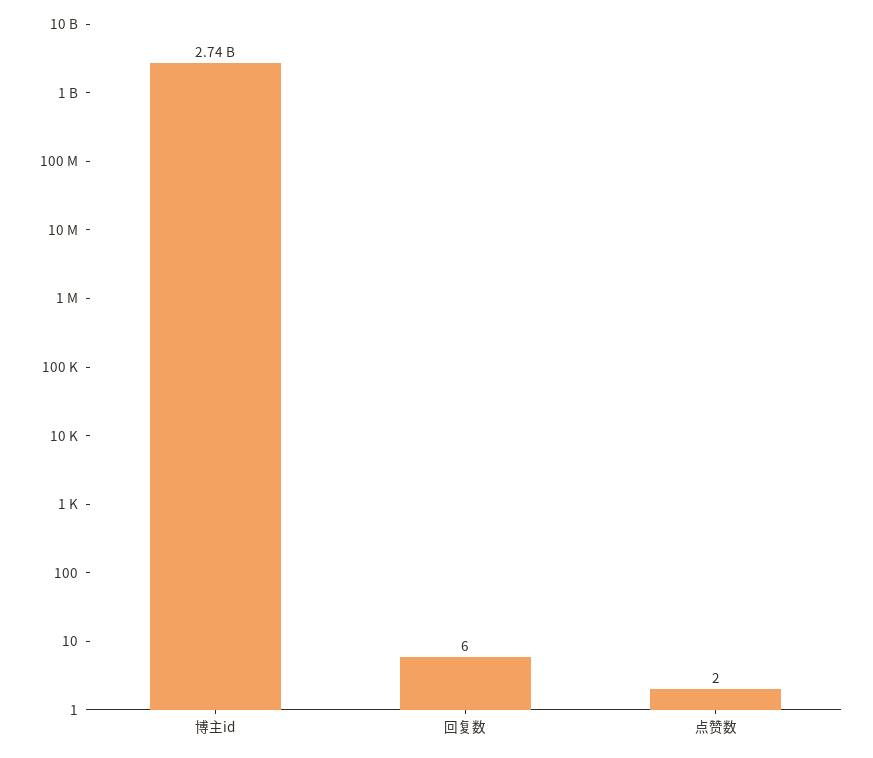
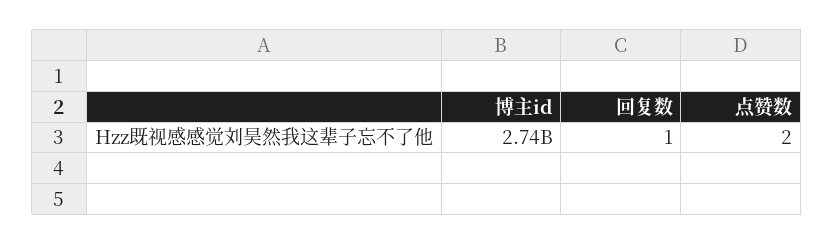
  {
    "博主id": 2740000000,
-   "回复数": 6,
+   "回复数": 1,
    "点赞数": 2
  }

